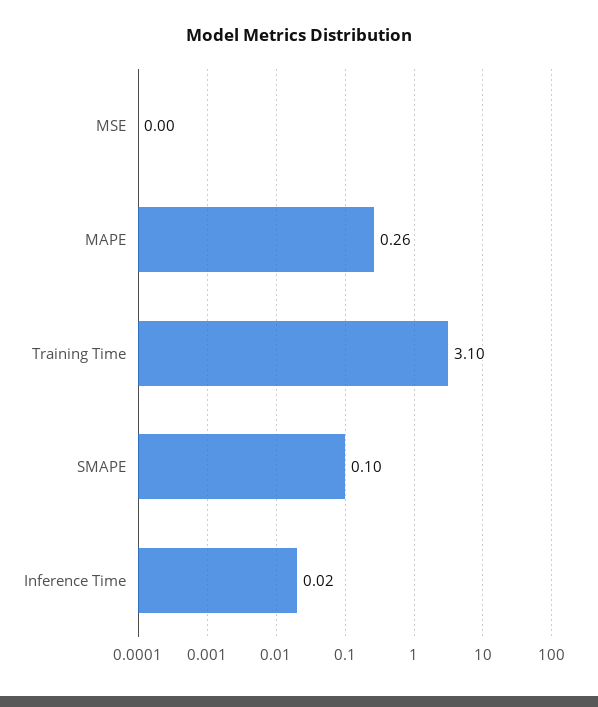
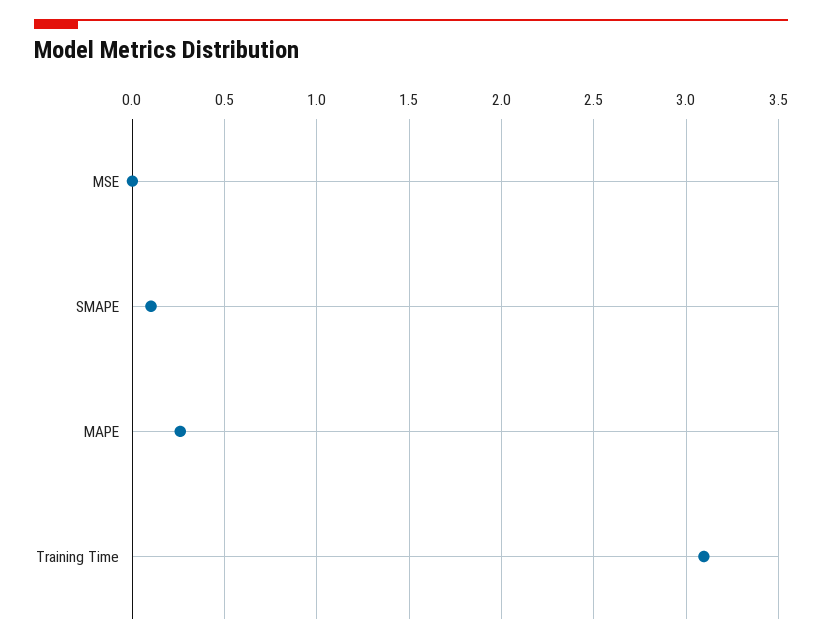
  {
    "MSE": 0,
    "MAPE": 0.26,
    "Training Time": 3.1,
-   "SMAPE": 0.1,
+   "SMAPE": 0.1
-   "Inference Time": 0.02
  }

